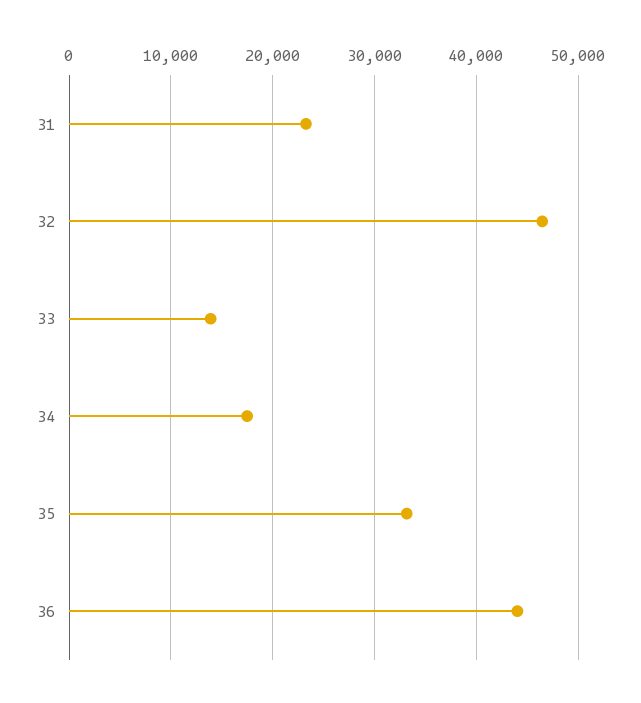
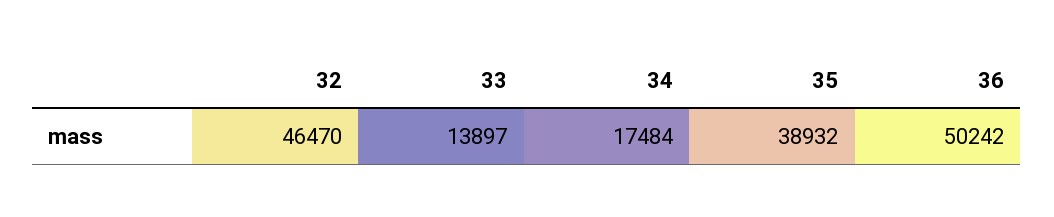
  {
-   "31": 23000,
    "32": 46470,
    "33": 13897,
    "34": 17484,
-   "35": 33000,
+   "35": 38932,
-   "36": 44000
+   "36": 50242
  }

